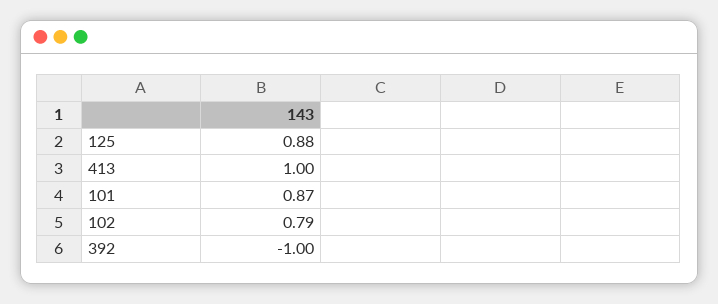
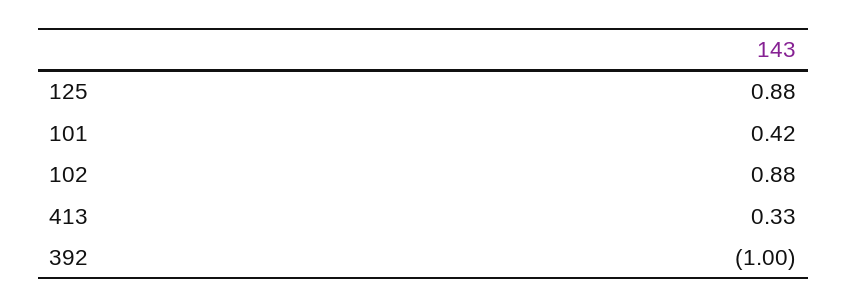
  {
    "125": 0.88,
-   "413": 1,
+   "413": 0.33,
-   "101": 0.87,
+   "101": 0.42,
-   "102": 0.79,
+   "102": 0.88,
    "392": -1
  }

